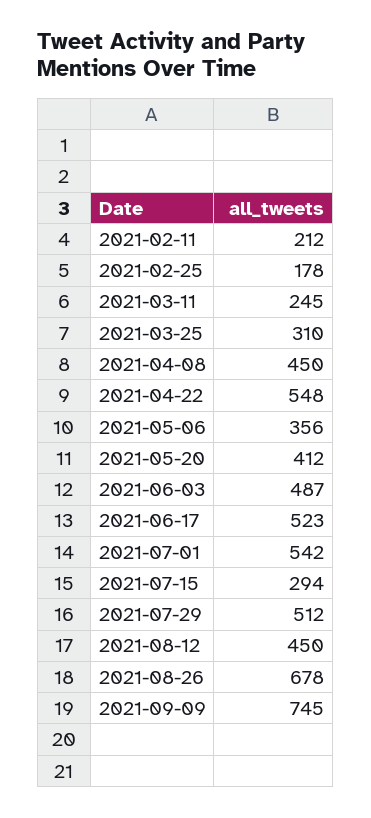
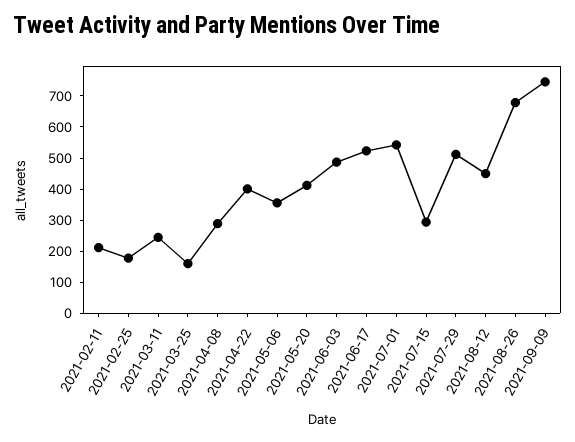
  {
    "2021-02-11": 212,
    "2021-02-25": 178,
    "2021-03-11": 245,
-   "2021-03-25": 310,
+   "2021-03-25": 150,
-   "2021-04-08": 450,
+   "2021-04-08": 300,
-   "2021-04-22": 548,
+   "2021-04-22": 400,
    "2021-05-06": 356,
    "2021-05-20": 412,
    "2021-06-03": 487,
    "2021-06-17": 523,
    "2021-07-01": 542,
    "2021-07-15": 294,
    "2021-07-29": 512,
    "2021-08-12": 450,
    "2021-08-26": 678,
    "2021-09-09": 745
  }

